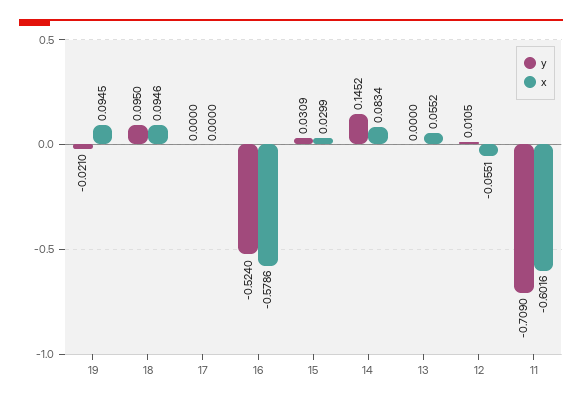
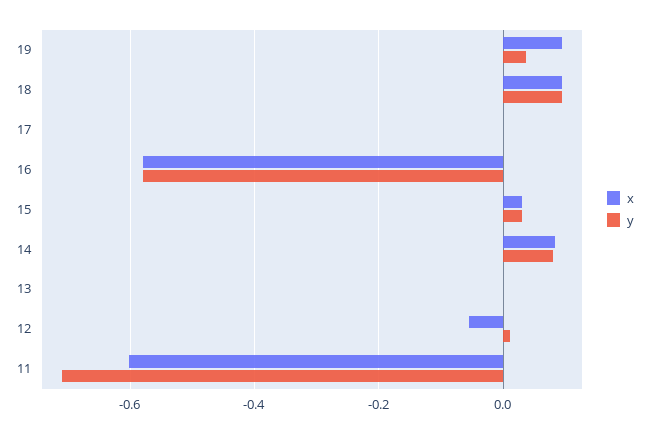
  {
    "y": {
-     "19": -0.021,
+     "19": 0.04,
      "18": 0.095,
      "17": 0,
-     "16": -0.524,
+     "16": -0.58,
      "15": 0.0309,
-     "14": 0.1452,
+     "14": 0.08,
      "13": 0,
      "12": 0.0105,
      "11": -0.709
    },
    "x": {
      "19": 0.0945,
      "18": 0.0946,
      "17": 0,
      "16": -0.5786,
      "15": 0.0299,
      "14": 0.0834,
-     "13": 0.0552,
+     "13": 0,
      "12": -0.0551,
      "11": -0.6016
    }
  }

